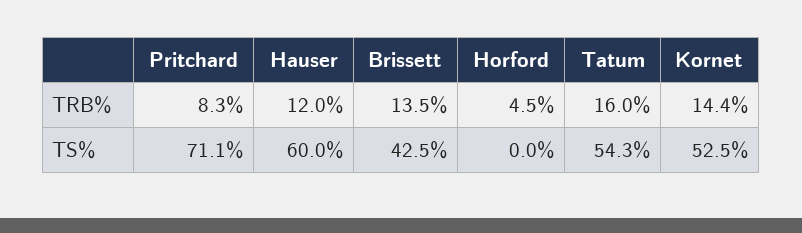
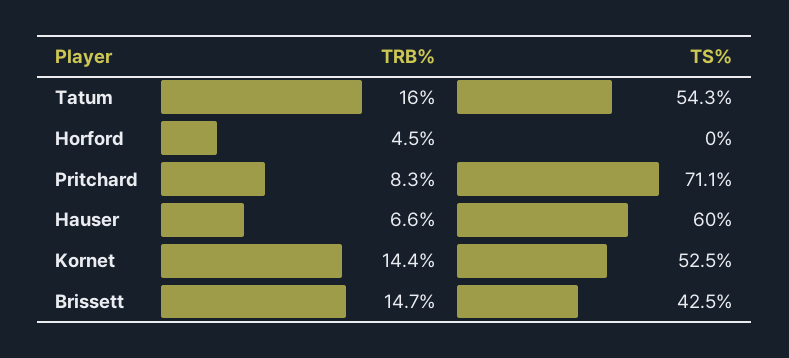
  {
    "Pritchard": {
      "TRB%": 8.3,
      "TS%": 71.1
    },
    "Hauser": {
-     "TRB%": 12,
+     "TRB%": 6.6,
      "TS%": 60
    },
    "Brissett": {
-     "TRB%": 13.5,
+     "TRB%": 14.7,
      "TS%": 42.5
    },
    "Horford": {
      "TRB%": 4.5,
      "TS%": 0
    },
    "Tatum": {
      "TRB%": 16,
      "TS%": 54.3
    },
    "Kornet": {
      "TRB%": 14.4,
      "TS%": 52.5
    }
  }

